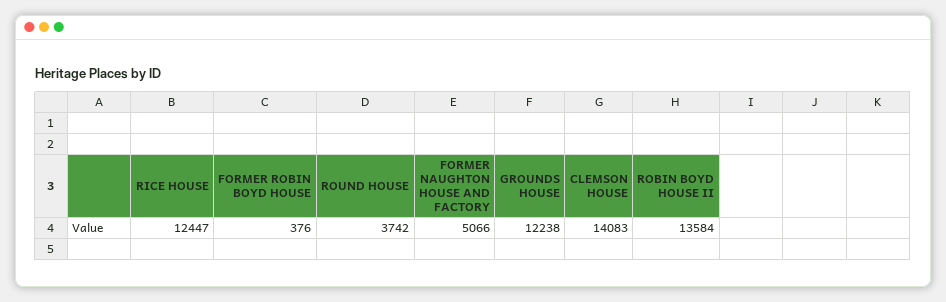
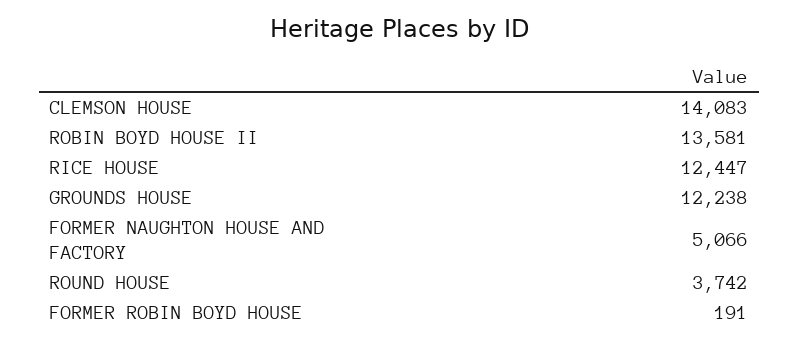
  {
    "RICE HOUSE": 12447,
-   "FORMER ROBIN BOYD HOUSE": 376,
+   "FORMER ROBIN BOYD HOUSE": 191,
    "ROUND HOUSE": 3742,
    "FORMER NAUGHTON HOUSE AND FACTORY": 5066,
    "GROUNDS HOUSE": 12238,
    "CLEMSON HOUSE": 14083,
-   "ROBIN BOYD HOUSE II": 13584
+   "ROBIN BOYD HOUSE II": 13581
  }

